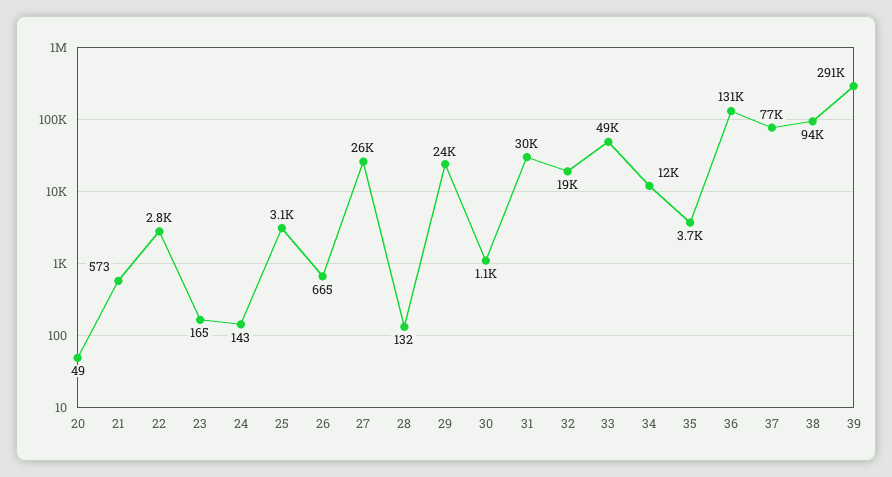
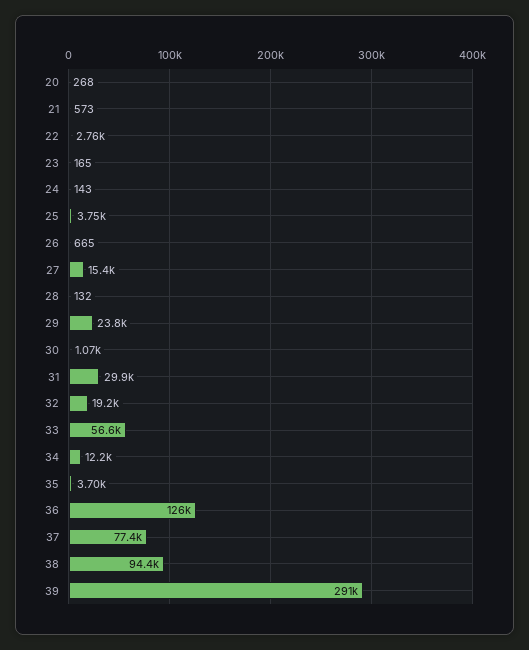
  {
-   "20": 49,
+   "20": 268,
    "21": 573,
    "22": 2760,
    "23": 165,
    "24": 143,
-   "25": 3100,
+   "25": 3750,
    "26": 665,
-   "27": 26000,
+   "27": 15400,
    "28": 132,
    "29": 23800,
    "30": 1070,
    "31": 29900,
    "32": 19200,
-   "33": 49000,
+   "33": 56600,
    "34": 12200,
    "35": 3700,
-   "36": 131000,
+   "36": 126000,
    "37": 77400,
    "38": 94400,
    "39": 291000
  }

